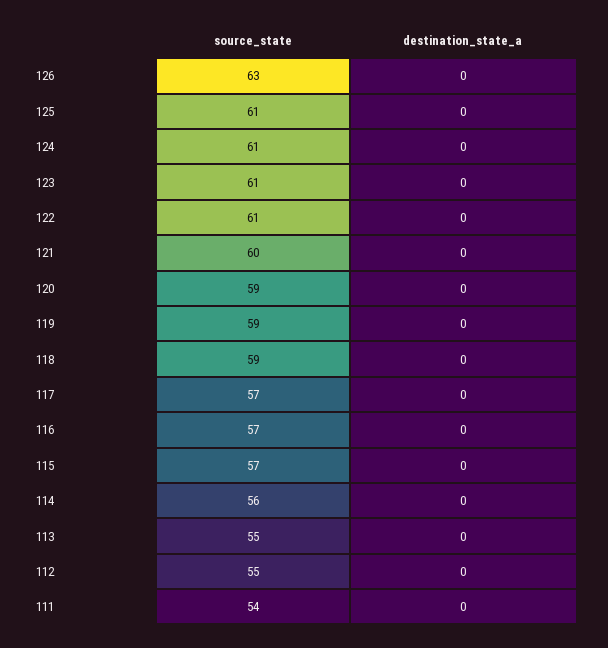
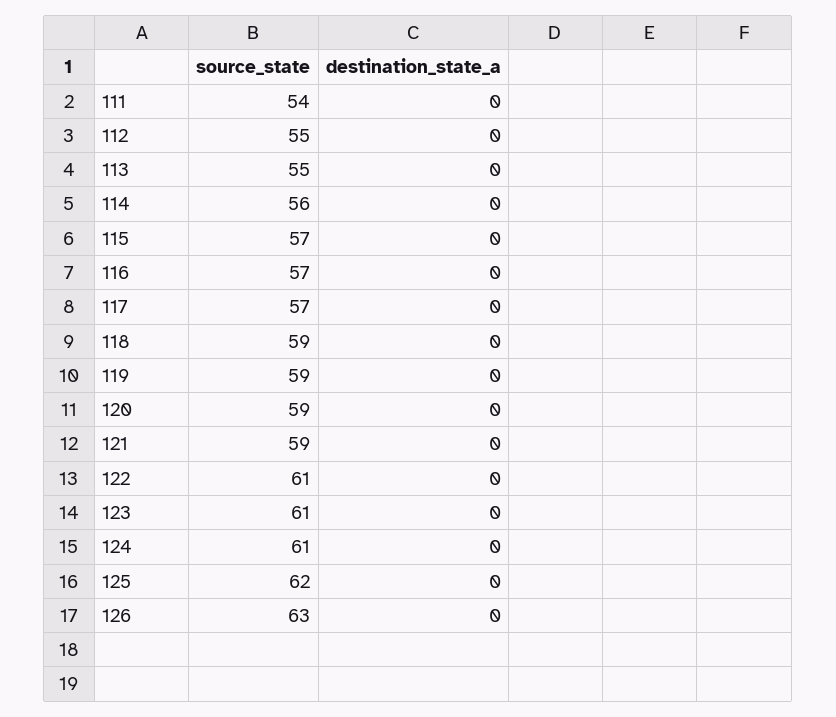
  {
    "source_state": {
      "126": 63,
-     "125": 61,
+     "125": 62,
      "124": 61,
      "123": 61,
      "122": 61,
-     "121": 60,
+     "121": 59,
      "120": 59,
      "119": 59,
      "118": 59,
      "117": 57,
      "116": 57,
      "115": 57,
      "114": 56,
      "113": 55,
      "112": 55,
      "111": 54
    },
    "destination_state_a": {
      "126": 0,
      "125": 0,
      "124": 0,
      "123": 0,
      "122": 0,
      "121": 0,
      "120": 0,
      "119": 0,
      "118": 0,
      "117": 0,
      "116": 0,
      "115": 0,
      "114": 0,
      "113": 0,
      "112": 0,
      "111": 0
    }
  }

